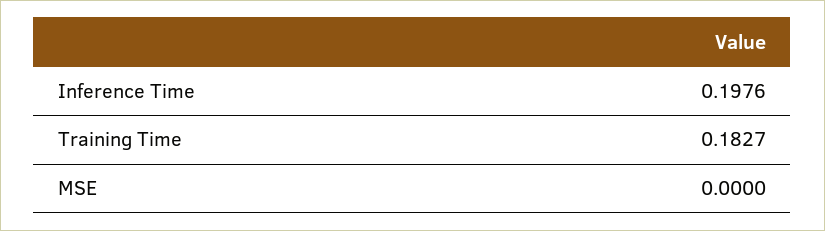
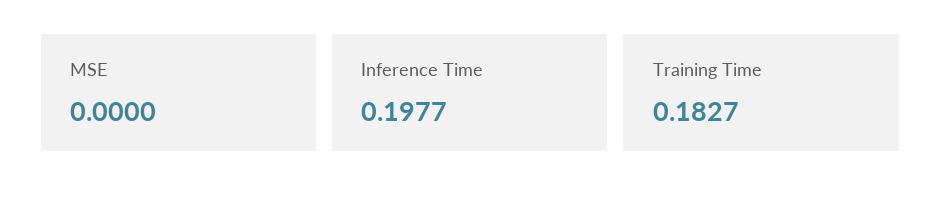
  {
-   "Inference Time": 0.1976,
+   "Inference Time": 0.1977,
    "Training Time": 0.1827,
    "MSE": 0
  }

